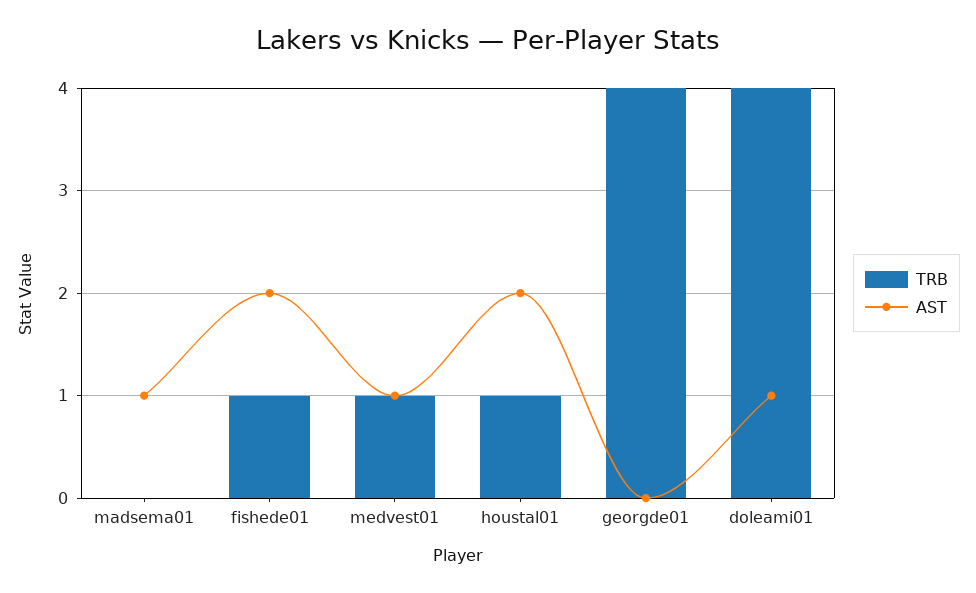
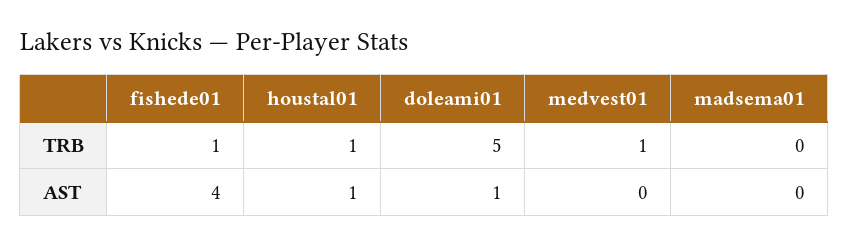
  {
    "TRB": {
      "madsema01": 0,
      "fishede01": 1,
      "medvest01": 1,
      "houstal01": 1,
-     "georgde01": 4,
-     "doleami01": 4
+     "doleami01": 5
    },
    "AST": {
-     "madsema01": 1,
+     "madsema01": 0,
-     "fishede01": 2,
+     "fishede01": 4,
-     "medvest01": 1,
+     "medvest01": 0,
-     "houstal01": 2,
+     "houstal01": 1,
-     "georgde01": 0,
      "doleami01": 1
    }
  }

